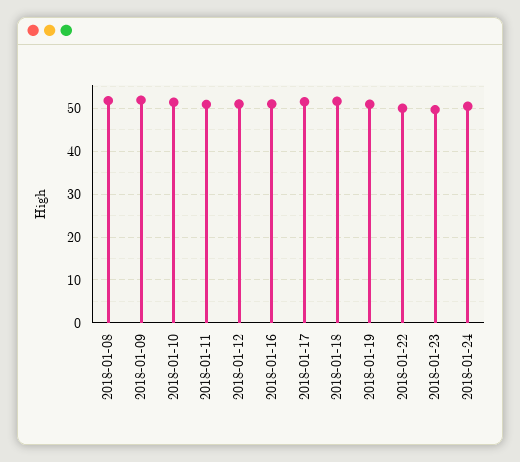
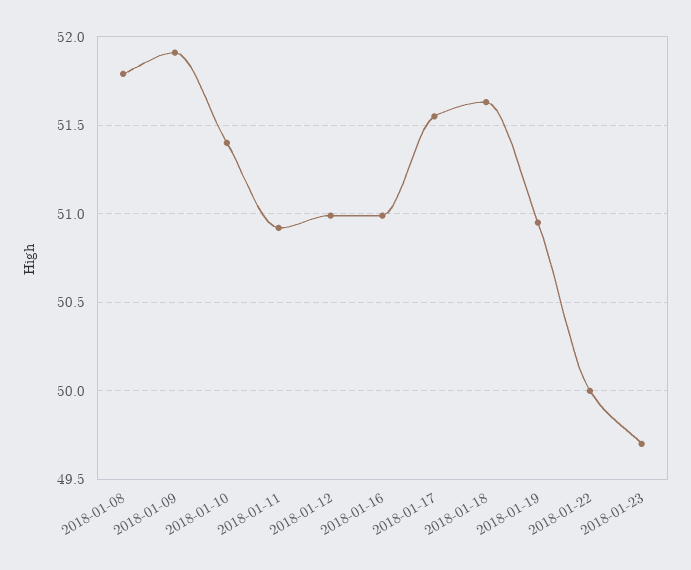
  {
    "2018-01-08": 51.8,
    "2018-01-09": 51.9,
    "2018-01-10": 51.4,
    "2018-01-11": 50.9,
    "2018-01-12": 51,
    "2018-01-16": 51,
    "2018-01-17": 51.55,
    "2018-01-18": 51.65,
    "2018-01-19": 50.95,
    "2018-01-22": 50,
-   "2018-01-23": 49.7,
+   "2018-01-23": 49.7
-   "2018-01-24": 50
  }

